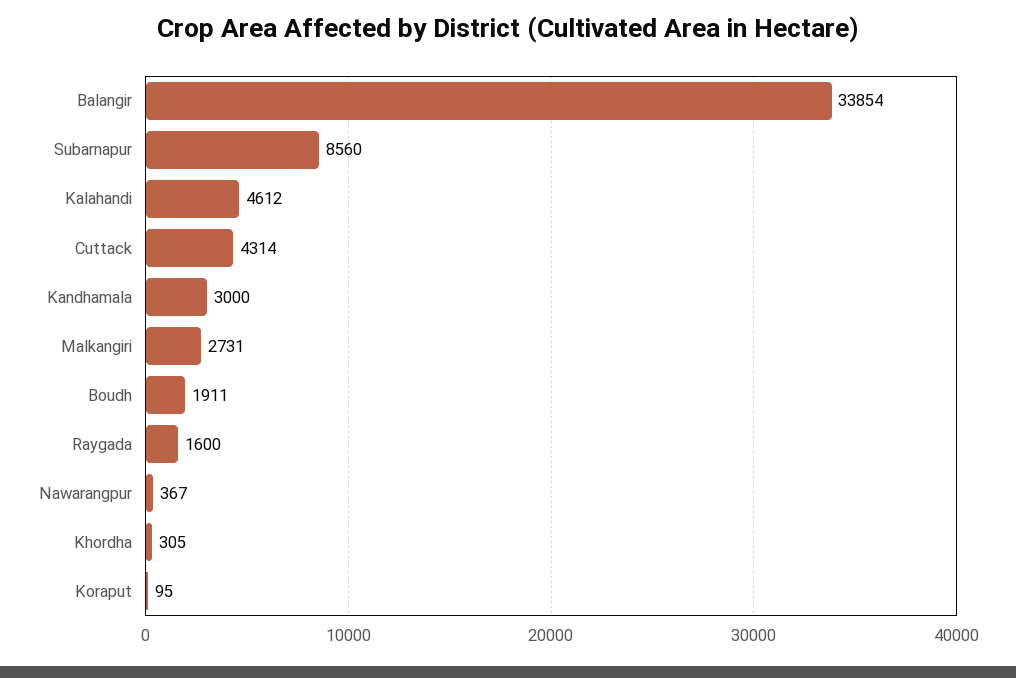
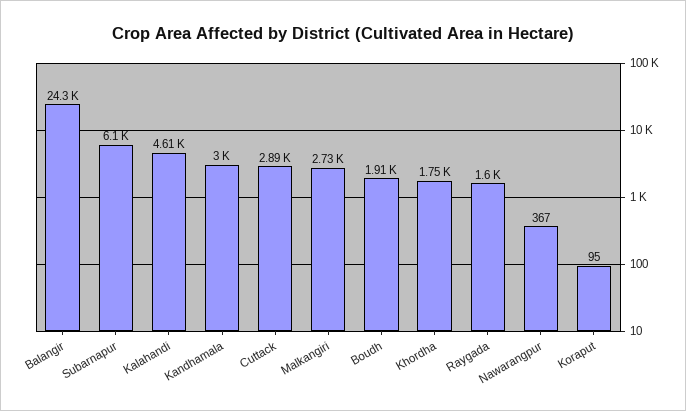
  {
-   "Balangir": 33854,
+   "Balangir": 24300,
-   "Subarnapur": 8560,
+   "Subarnapur": 6100,
    "Kalahandi": 4612,
-   "Cuttack": 4314,
+   "Cuttack": 2890,
    "Kandhamala": 3000,
    "Malkangiri": 2731,
    "Boudh": 1911,
    "Raygada": 1600,
    "Nawarangpur": 367,
-   "Khordha": 305,
+   "Khordha": 1750,
    "Koraput": 95
  }

